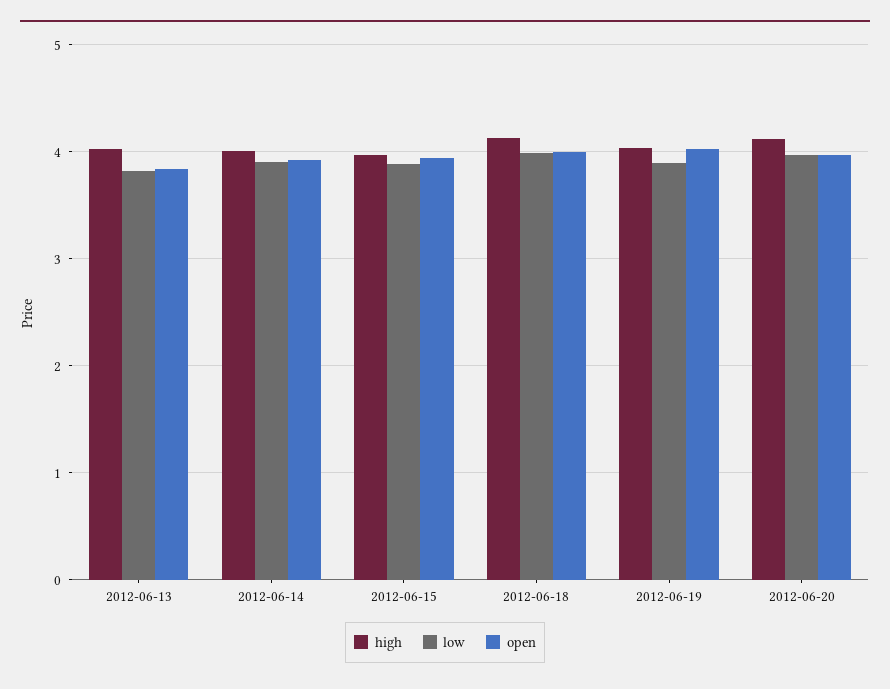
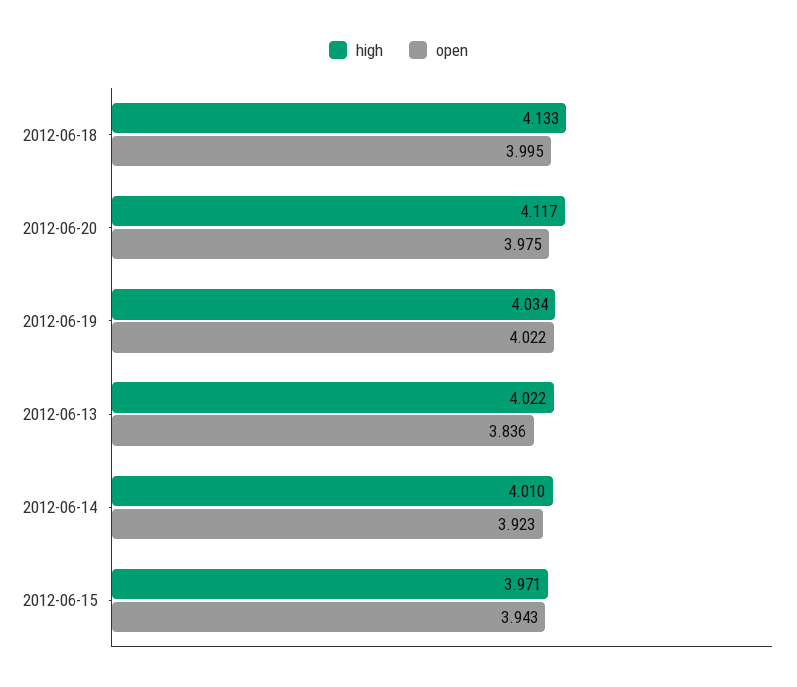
  {
    "high": {
      "2012-06-13": 4.022,
      "2012-06-14": 4.01,
      "2012-06-15": 3.971,
      "2012-06-18": 4.133,
      "2012-06-19": 4.034,
      "2012-06-20": 4.117
    },
-   "low": {
-     "2012-06-13": 3.8,
-     "2012-06-14": 3.9,
-     "2012-06-15": 3.9,
-     "2012-06-18": 4,
-     "2012-06-19": 3.9,
-     "2012-06-20": 4
-   },
    "open": {
      "2012-06-13": 3.836,
      "2012-06-14": 3.923,
      "2012-06-15": 3.943,
      "2012-06-18": 3.995,
      "2012-06-19": 4.022,
      "2012-06-20": 3.975
    }
  }

